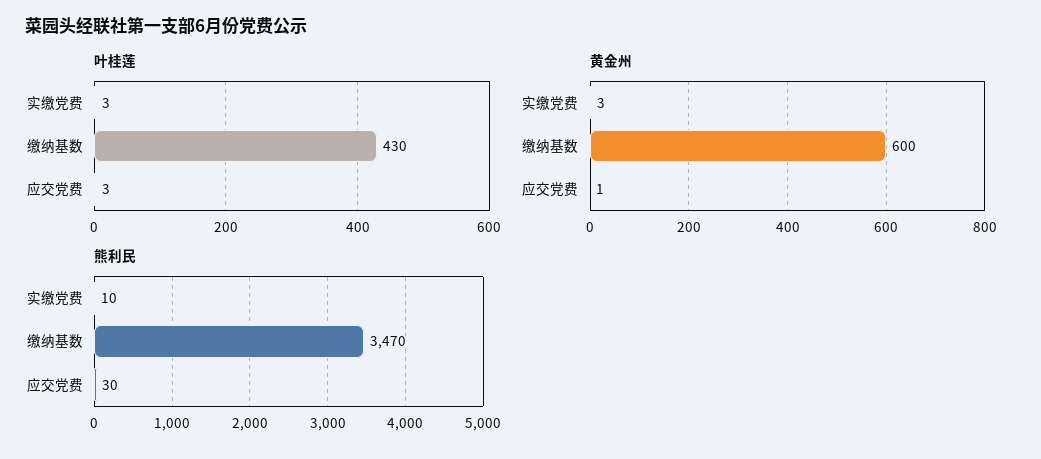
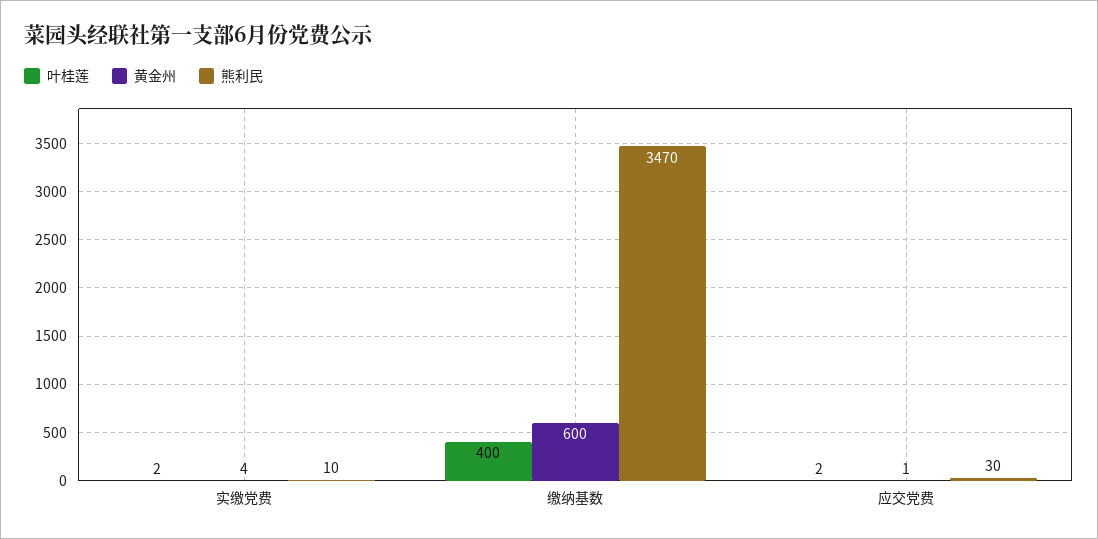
  {
    "叶桂莲": {
-     "实缴党费": 3,
+     "实缴党费": 2,
-     "缴纳基数": 430,
+     "缴纳基数": 400,
-     "应交党费": 3
+     "应交党费": 2
    },
    "黄金州": {
-     "实缴党费": 3,
+     "实缴党费": 4,
      "缴纳基数": 600,
      "应交党费": 1
    },
    "熊利民": {
      "实缴党费": 10,
      "缴纳基数": 3470,
      "应交党费": 30
    }
  }

